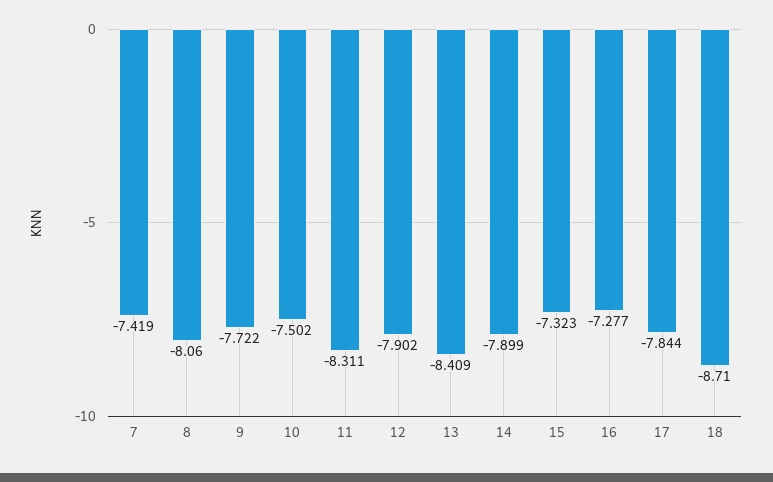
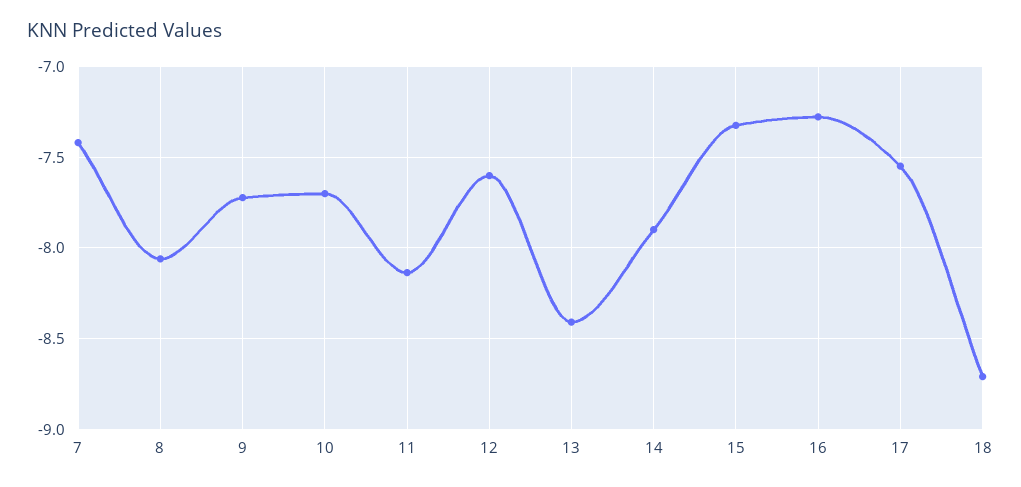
  {
    "7": -7.419,
    "8": -8.06,
    "9": -7.722,
-   "10": -7.502,
+   "10": -7.7,
-   "11": -8.311,
+   "11": -8.15,
-   "12": -7.902,
+   "12": -7.6,
    "13": -8.409,
    "14": -7.899,
    "15": -7.323,
    "16": -7.277,
-   "17": -7.844,
+   "17": -7.55,
    "18": -8.71
  }

